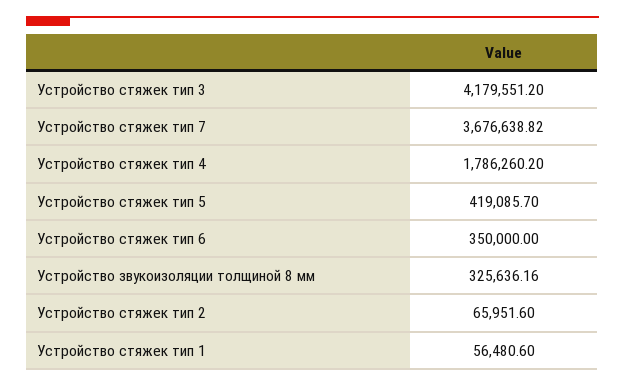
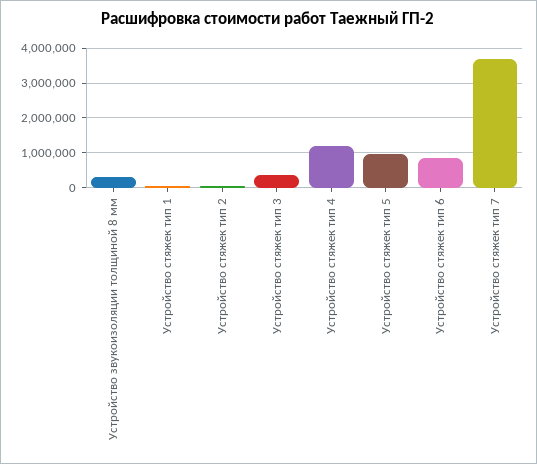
  {
-   "Устройство стяжек тип 3": 4179551.2,
+   "Устройство стяжек тип 3": 400000,
    "Устройство стяжек тип 7": 3676638.82,
-   "Устройство стяжек тип 4": 1786260.2,
+   "Устройство стяжек тип 4": 1200000,
-   "Устройство стяжек тип 5": 419085.7,
+   "Устройство стяжек тип 5": 1000000,
-   "Устройство стяжек тип 6": 350000,
+   "Устройство стяжек тип 6": 800000,
    "Устройство звукоизоляции толщиной 8 мм": 325636.16,
    "Устройство стяжек тип 2": 65951.6,
    "Устройство стяжек тип 1": 56480.6
  }

